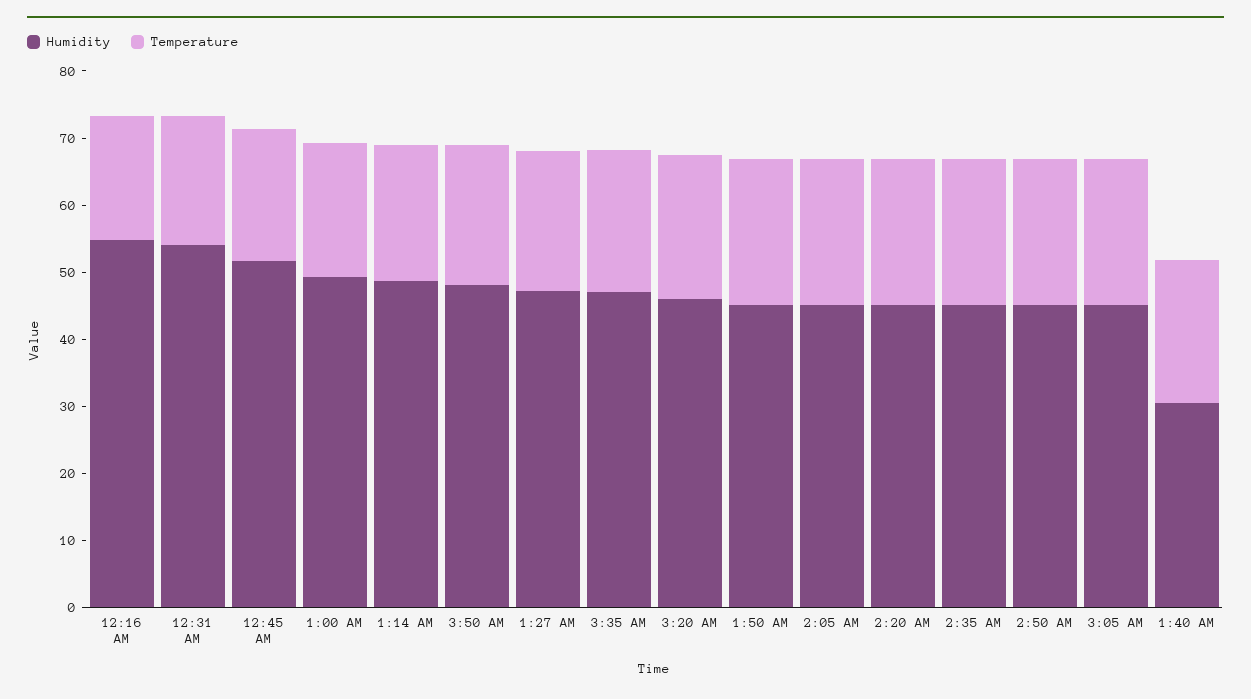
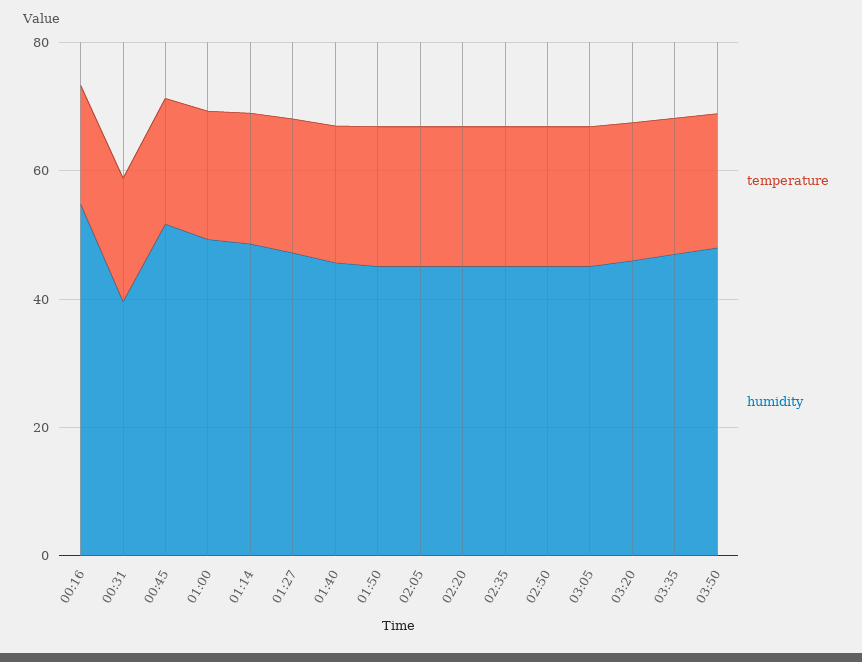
  {
    "Humidity": {
      "12:16 AM": 54,
-     "12:31 AM": 54,
+     "12:31 AM": 40,
      "12:45 AM": 52,
      "1:00 AM": 50,
      "1:14 AM": 48,
      "3:50 AM": 48,
      "1:27 AM": 48,
      "3:35 AM": 48,
      "3:20 AM": 46,
      "1:50 AM": 46,
      "2:05 AM": 46,
      "2:20 AM": 46,
      "2:35 AM": 46,
      "2:50 AM": 46,
      "3:05 AM": 46,
-     "1:40 AM": 30
+     "1:40 AM": 45
    },
    "Temperature": {
      "12:16 AM": 18,
      "12:31 AM": 20,
      "12:45 AM": 20,
      "1:00 AM": 20,
      "1:14 AM": 20,
      "3:50 AM": 20,
      "1:27 AM": 20,
      "3:35 AM": 22,
      "3:20 AM": 22,
      "1:50 AM": 22,
      "2:05 AM": 22,
      "2:20 AM": 22,
      "2:35 AM": 22,
      "2:50 AM": 22,
      "3:05 AM": 22,
      "1:40 AM": 22
    }
  }

